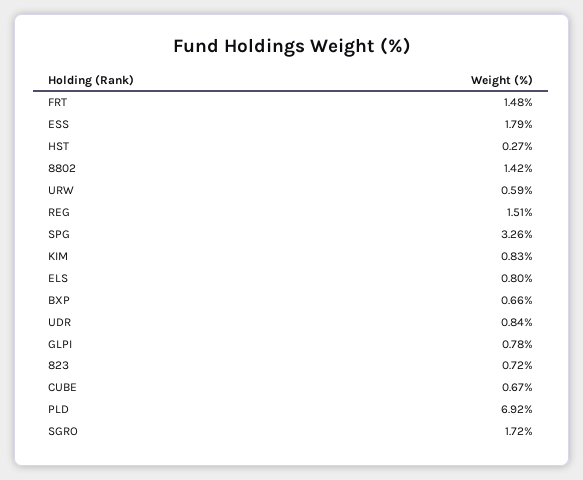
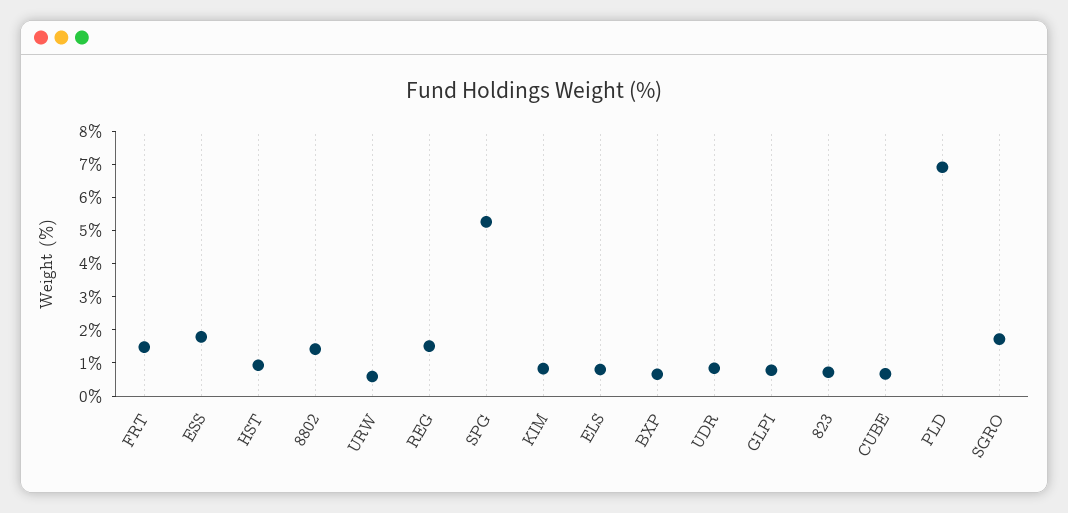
  {
    "FRT": 1.48,
    "ESS": 1.79,
-   "HST": 0.27,
+   "HST": 1,
    "8802": 1.42,
    "URW": 0.59,
    "REG": 1.51,
-   "SPG": 3.26,
+   "SPG": 5.25,
    "KIM": 0.83,
    "ELS": 0.8,
    "BXP": 0.66,
    "UDR": 0.84,
    "GLPI": 0.78,
    "823": 0.72,
    "CUBE": 0.67,
    "PLD": 6.92,
    "SGRO": 1.72
  }

